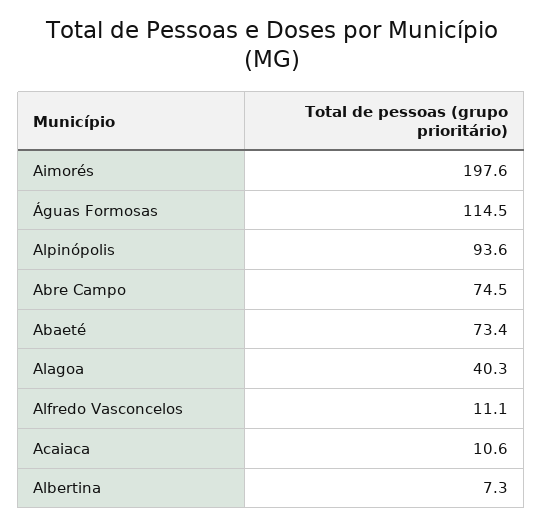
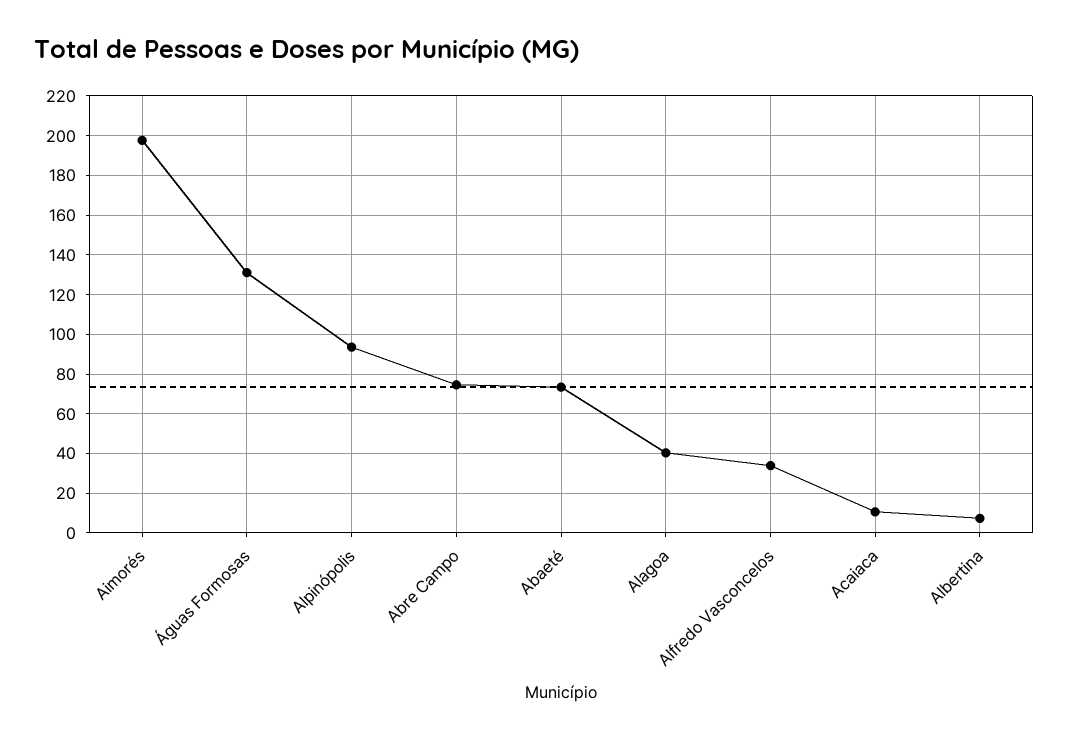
  {
    "Aimorés": 197.6,
-   "Águas Formosas": 114.5,
+   "Águas Formosas": 130,
    "Alpinópolis": 93.6,
    "Abre Campo": 74.5,
    "Abaeté": 73.4,
    "Alagoa": 40.3,
-   "Alfredo Vasconcelos": 11.1,
+   "Alfredo Vasconcelos": 35,
    "Acaiaca": 10.6,
    "Albertina": 7.3
  }

